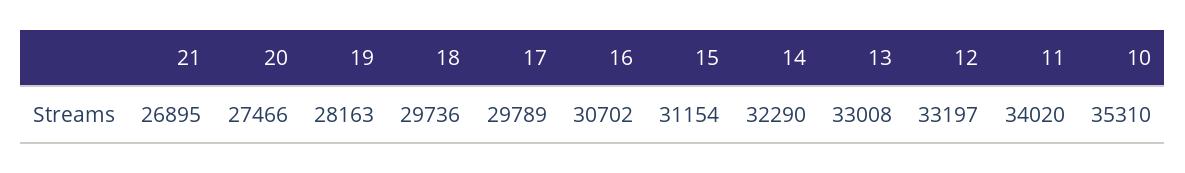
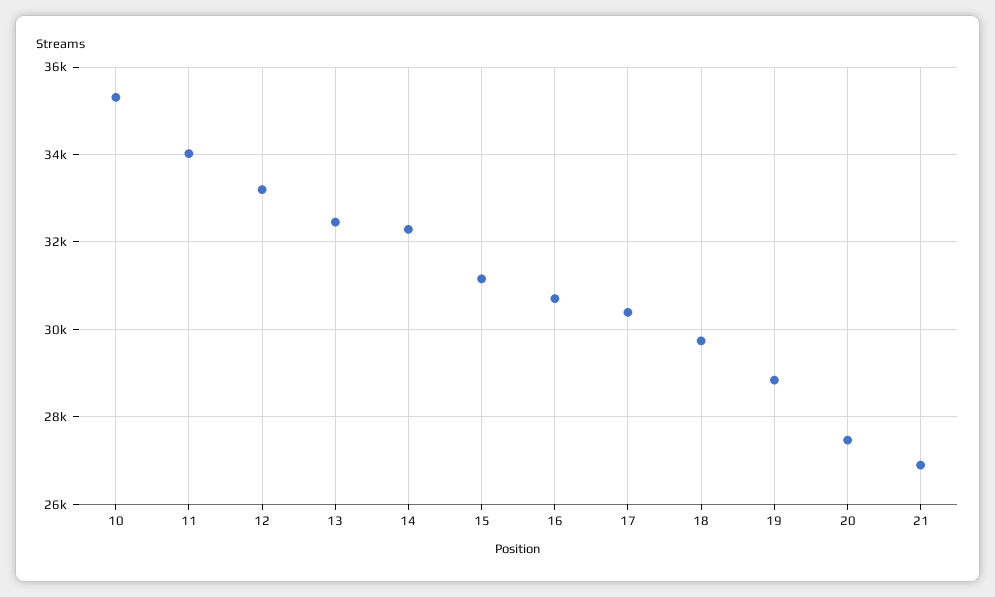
  {
    "21": 26895,
    "20": 27466,
-   "19": 28163,
+   "19": 28800,
    "18": 29736,
-   "17": 29789,
+   "17": 30400,
    "16": 30702,
    "15": 31154,
    "14": 32290,
-   "13": 33008,
+   "13": 32400,
    "12": 33197,
    "11": 34020,
    "10": 35310
  }

